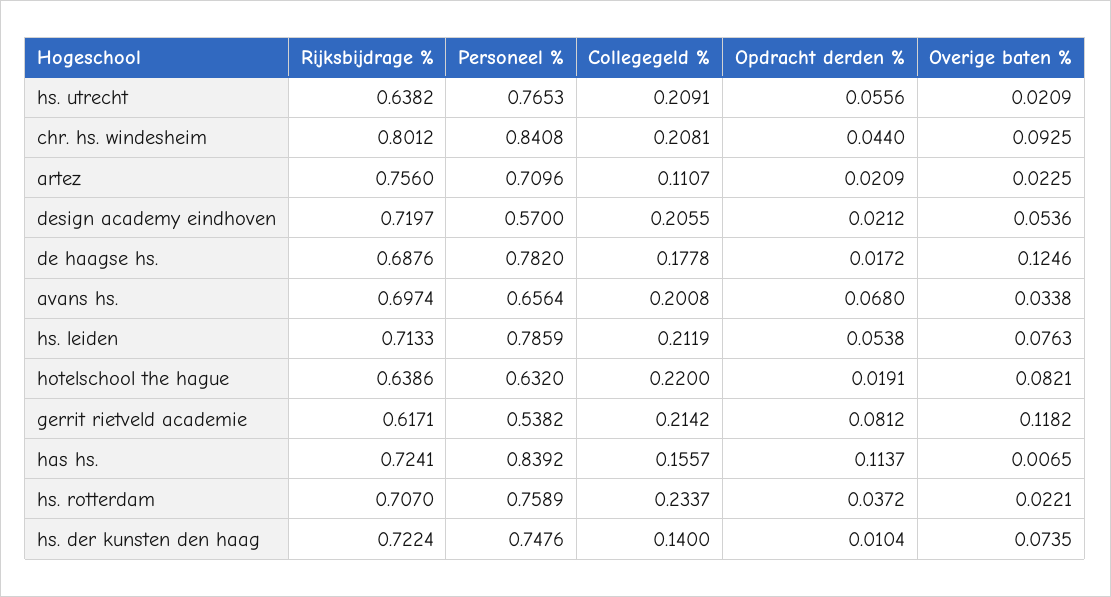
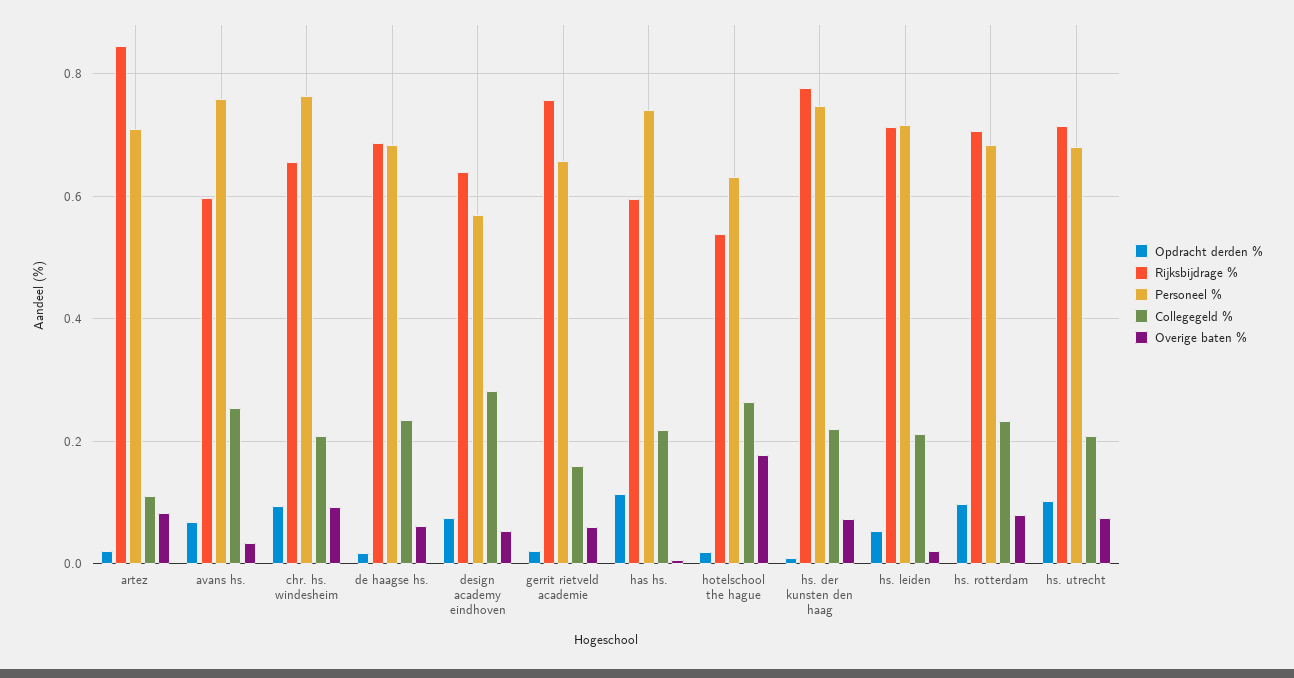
  {
    "Rijksbijdrage %": {
-     "hs. utrecht": 0.6382,
+     "hs. utrecht": 0.72,
-     "chr. hs. windesheim": 0.8012,
+     "chr. hs. windesheim": 0.66,
-     "artez": 0.756,
+     "artez": 0.84,
-     "design academy eindhoven": 0.7197,
+     "design academy eindhoven": 0.64,
      "de haagse hs.": 0.6876,
-     "avans hs.": 0.6974,
+     "avans hs.": 0.6,
      "hs. leiden": 0.7133,
-     "hotelschool the hague": 0.6386,
+     "hotelschool the hague": 0.54,
-     "gerrit rietveld academie": 0.6171,
+     "gerrit rietveld academie": 0.76,
-     "has hs.": 0.7241,
+     "has hs.": 0.6,
      "hs. rotterdam": 0.707,
-     "hs. der kunsten den haag": 0.7224
+     "hs. der kunsten den haag": 0.78
    },
    "Personeel %": {
-     "hs. utrecht": 0.7653,
+     "hs. utrecht": 0.68,
-     "chr. hs. windesheim": 0.8408,
+     "chr. hs. windesheim": 0.76,
      "artez": 0.7096,
      "design academy eindhoven": 0.57,
-     "de haagse hs.": 0.782,
+     "de haagse hs.": 0.68,
-     "avans hs.": 0.6564,
+     "avans hs.": 0.76,
-     "hs. leiden": 0.7859,
+     "hs. leiden": 0.72,
      "hotelschool the hague": 0.632,
-     "gerrit rietveld academie": 0.5382,
+     "gerrit rietveld academie": 0.66,
-     "has hs.": 0.8392,
+     "has hs.": 0.74,
-     "hs. rotterdam": 0.7589,
+     "hs. rotterdam": 0.68,
      "hs. der kunsten den haag": 0.7476
    },
    "Collegegeld %": {
      "hs. utrecht": 0.2091,
      "chr. hs. windesheim": 0.2081,
      "artez": 0.1107,
-     "design academy eindhoven": 0.2055,
+     "design academy eindhoven": 0.28,
-     "de haagse hs.": 0.1778,
+     "de haagse hs.": 0.24,
-     "avans hs.": 0.2008,
+     "avans hs.": 0.26,
      "hs. leiden": 0.2119,
-     "hotelschool the hague": 0.22,
+     "hotelschool the hague": 0.26,
-     "gerrit rietveld academie": 0.2142,
+     "gerrit rietveld academie": 0.16,
-     "has hs.": 0.1557,
+     "has hs.": 0.22,
      "hs. rotterdam": 0.2337,
-     "hs. der kunsten den haag": 0.14
+     "hs. der kunsten den haag": 0.22
    },
    "Opdracht derden %": {
-     "hs. utrecht": 0.0556,
+     "hs. utrecht": 0.1,
-     "chr. hs. windesheim": 0.044,
+     "chr. hs. windesheim": 0.1,
      "artez": 0.0209,
-     "design academy eindhoven": 0.0212,
+     "design academy eindhoven": 0.08,
      "de haagse hs.": 0.0172,
      "avans hs.": 0.068,
      "hs. leiden": 0.0538,
      "hotelschool the hague": 0.0191,
-     "gerrit rietveld academie": 0.0812,
+     "gerrit rietveld academie": 0.02,
      "has hs.": 0.1137,
-     "hs. rotterdam": 0.0372,
+     "hs. rotterdam": 0.1,
      "hs. der kunsten den haag": 0.0104
    },
    "Overige baten %": {
-     "hs. utrecht": 0.0209,
+     "hs. utrecht": 0.08,
      "chr. hs. windesheim": 0.0925,
-     "artez": 0.0225,
+     "artez": 0.08,
      "design academy eindhoven": 0.0536,
-     "de haagse hs.": 0.1246,
+     "de haagse hs.": 0.06,
      "avans hs.": 0.0338,
-     "hs. leiden": 0.0763,
+     "hs. leiden": 0.02,
-     "hotelschool the hague": 0.0821,
+     "hotelschool the hague": 0.18,
-     "gerrit rietveld academie": 0.1182,
+     "gerrit rietveld academie": 0.06,
      "has hs.": 0.0065,
-     "hs. rotterdam": 0.0221,
+     "hs. rotterdam": 0.08,
      "hs. der kunsten den haag": 0.0735
    }
  }

